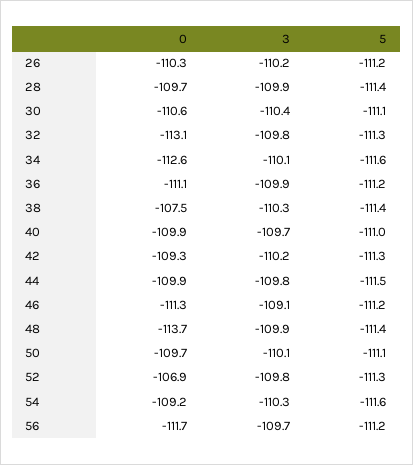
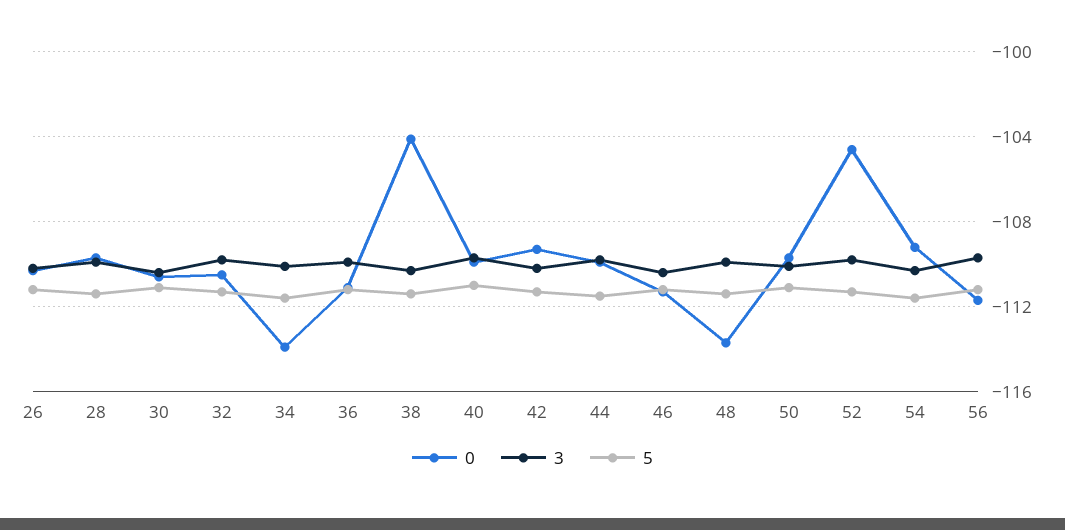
  {
    "0": {
      "26": -110.3,
      "28": -109.7,
      "30": -110.6,
-     "32": -113.1,
+     "32": -110.5,
-     "34": -112.6,
+     "34": -114,
      "36": -111.1,
-     "38": -107.5,
+     "38": -104,
      "40": -109.9,
      "42": -109.3,
      "44": -109.9,
      "46": -111.3,
      "48": -113.7,
      "50": -109.7,
-     "52": -106.9,
+     "52": -104.5,
      "54": -109.2,
      "56": -111.7
    },
    "3": {
      "26": -110.2,
      "28": -109.9,
      "30": -110.4,
      "32": -109.8,
      "34": -110.1,
      "36": -109.9,
      "38": -110.3,
      "40": -109.7,
      "42": -110.2,
      "44": -109.8,
-     "46": -109.1,
+     "46": -110.5,
      "48": -109.9,
      "50": -110.1,
      "52": -109.8,
      "54": -110.3,
      "56": -109.7
    },
    "5": {
      "26": -111.2,
      "28": -111.4,
      "30": -111.1,
      "32": -111.3,
      "34": -111.6,
      "36": -111.2,
      "38": -111.4,
      "40": -111,
      "42": -111.3,
      "44": -111.5,
      "46": -111.2,
      "48": -111.4,
      "50": -111.1,
      "52": -111.3,
      "54": -111.6,
      "56": -111.2
    }
  }

